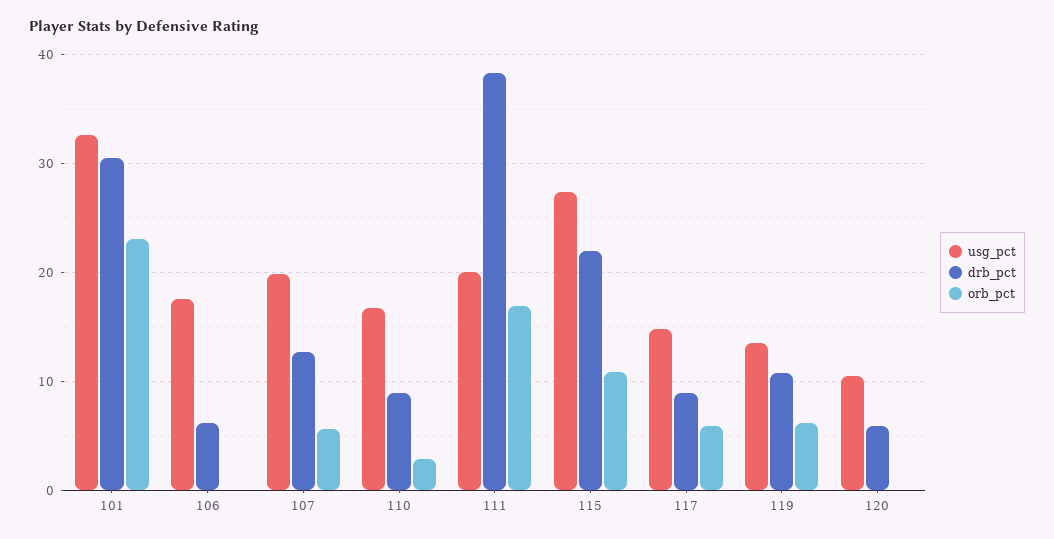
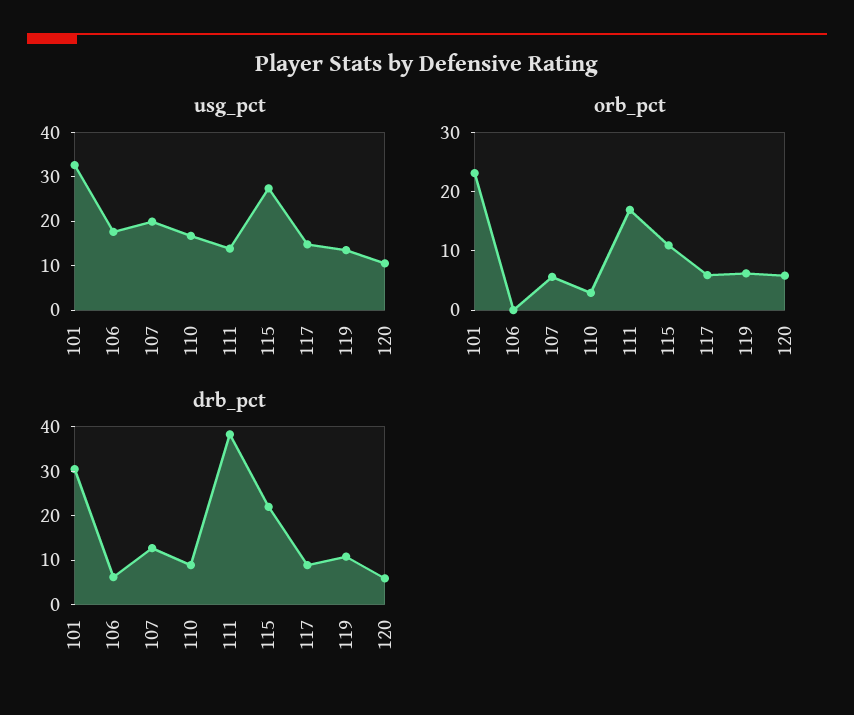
  {
    "usg_pct": {
      "101": 33,
      "106": 18,
      "107": 20,
      "110": 17,
-     "111": 20,
+     "111": 14,
      "115": 27,
      "117": 15,
      "119": 14,
      "120": 11
    },
    "drb_pct": {
      "101": 31,
      "106": 6,
      "107": 13,
      "110": 9,
      "111": 38,
      "115": 22,
      "117": 9,
      "119": 11,
      "120": 6
    },
    "orb_pct": {
      "101": 23,
      "106": 0,
      "107": 6,
      "110": 3,
      "111": 17,
      "115": 11,
      "117": 6,
      "119": 6,
-     "120": 0
+     "120": 6
    }
  }

